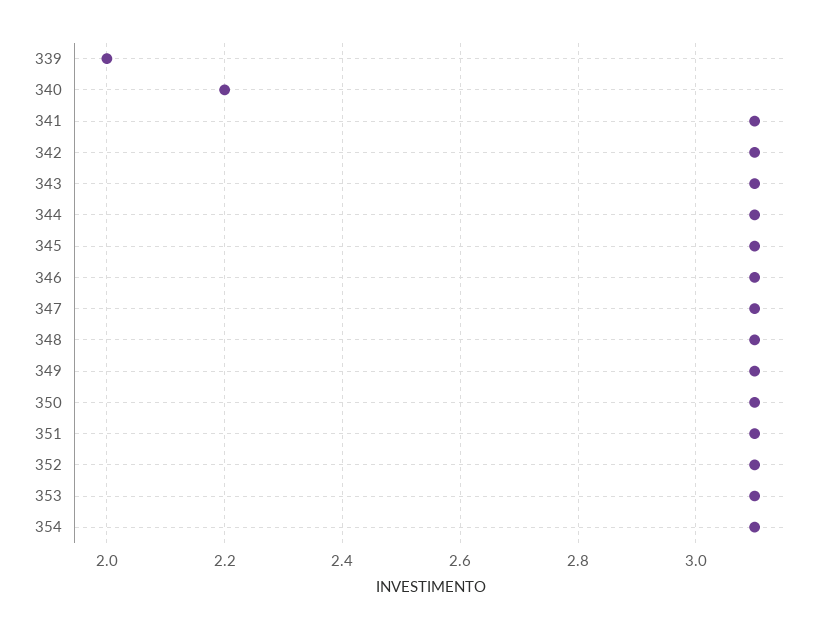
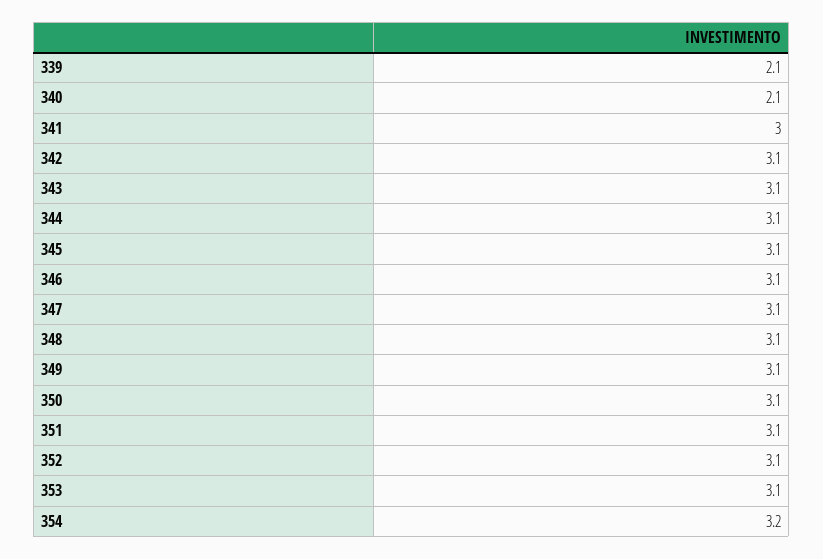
  {
-   "339": 2,
+   "339": 2.1,
-   "340": 2.2,
+   "340": 2.1,
-   "341": 3.1,
+   "341": 3,
    "342": 3.1,
    "343": 3.1,
    "344": 3.1,
    "345": 3.1,
    "346": 3.1,
    "347": 3.1,
    "348": 3.1,
    "349": 3.1,
    "350": 3.1,
    "351": 3.1,
    "352": 3.1,
    "353": 3.1,
-   "354": 3.1
+   "354": 3.2
  }

